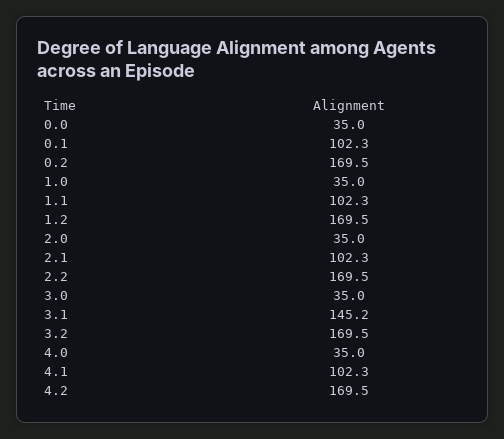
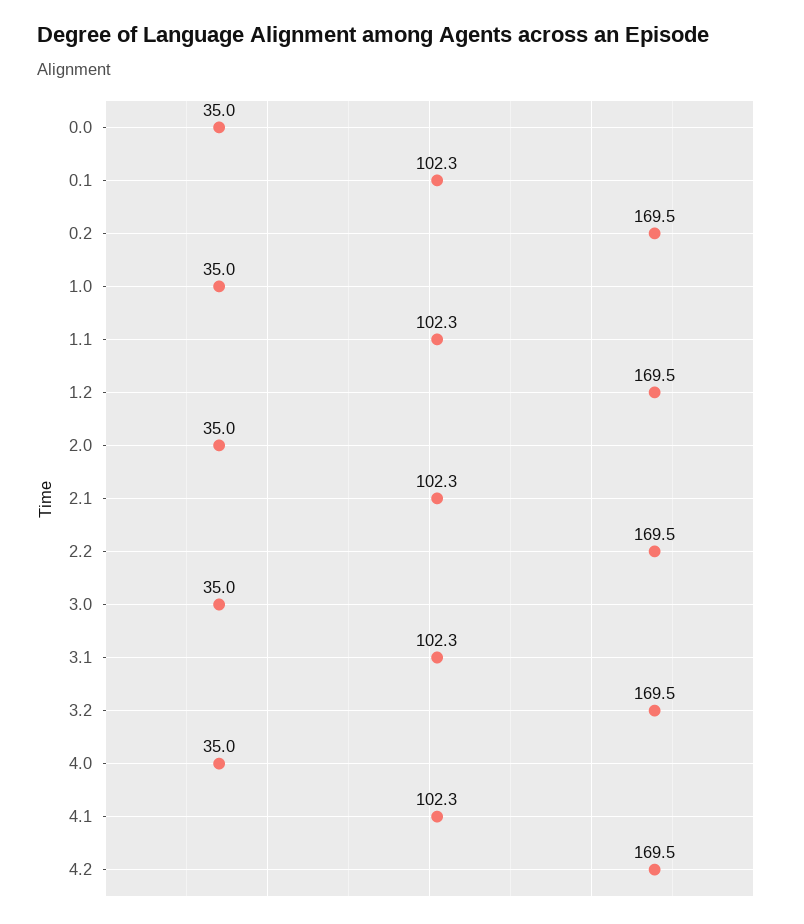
  {
    "0.0": 35,
    "0.1": 102.3,
    "0.2": 169.5,
    "1.0": 35,
    "1.1": 102.3,
    "1.2": 169.5,
    "2.0": 35,
    "2.1": 102.3,
    "2.2": 169.5,
    "3.0": 35,
-   "3.1": 145.2,
+   "3.1": 102.3,
    "3.2": 169.5,
    "4.0": 35,
    "4.1": 102.3,
    "4.2": 169.5
  }

